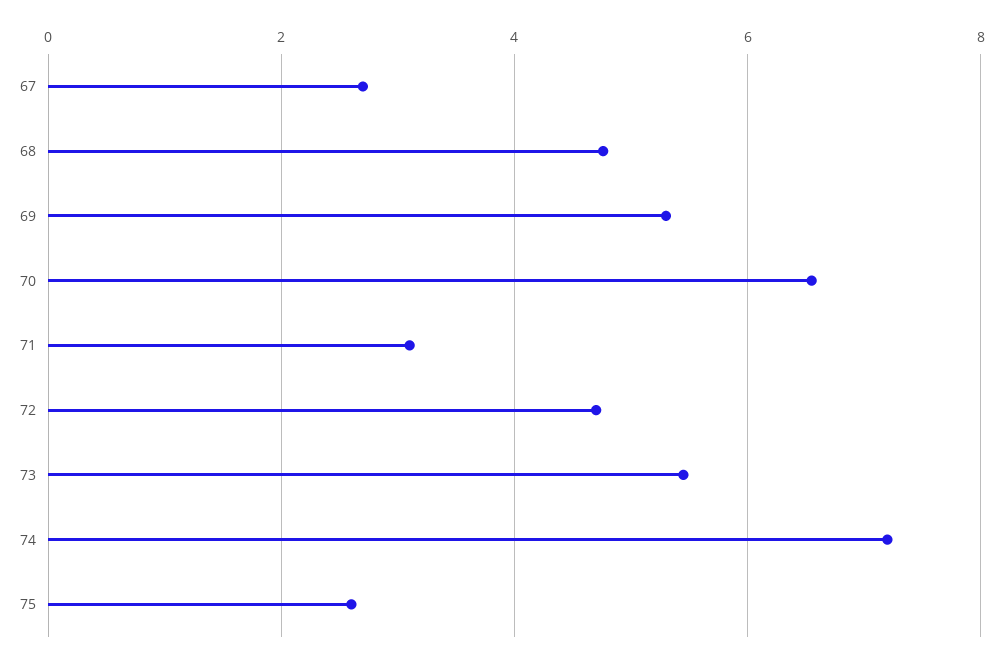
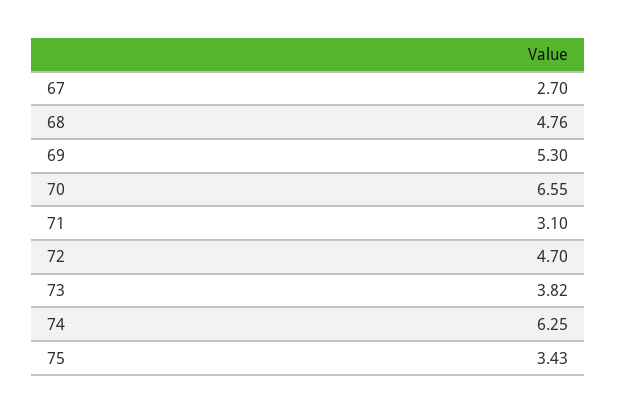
  {
    "67": 2.7,
    "68": 4.76,
    "69": 5.3,
    "70": 6.55,
    "71": 3.1,
    "72": 4.7,
-   "73": 5.4,
+   "73": 3.82,
-   "74": 7.2,
+   "74": 6.25,
-   "75": 2.6
+   "75": 3.43
  }

